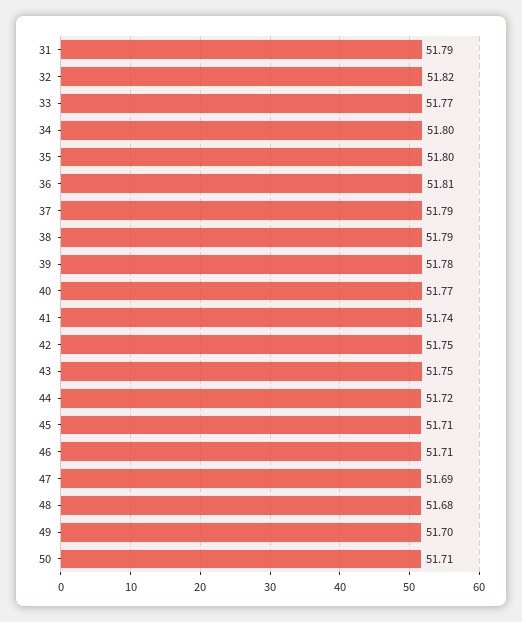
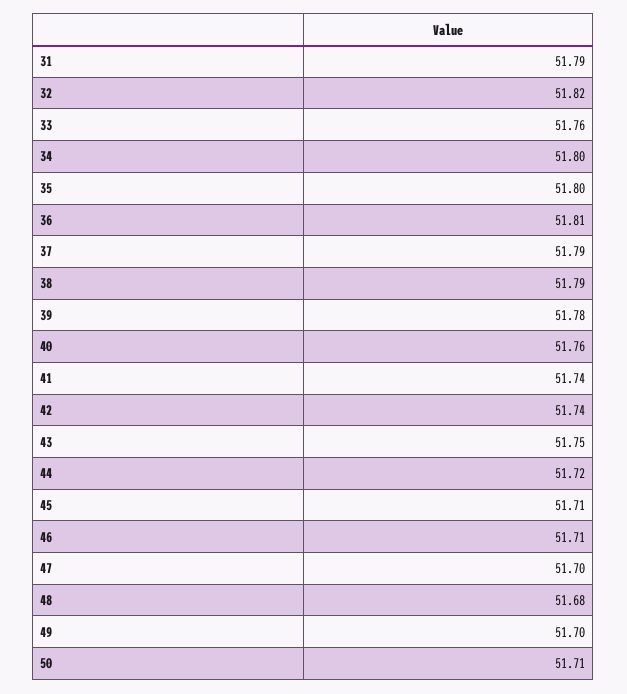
  {
    "31": 51.79,
    "32": 51.82,
-   "33": 51.77,
+   "33": 51.76,
    "34": 51.8,
    "35": 51.8,
    "36": 51.81,
    "37": 51.79,
    "38": 51.79,
    "39": 51.78,
-   "40": 51.77,
+   "40": 51.76,
    "41": 51.74,
-   "42": 51.75,
+   "42": 51.74,
    "43": 51.75,
    "44": 51.72,
    "45": 51.71,
    "46": 51.71,
-   "47": 51.69,
+   "47": 51.7,
    "48": 51.68,
    "49": 51.7,
    "50": 51.71
  }

